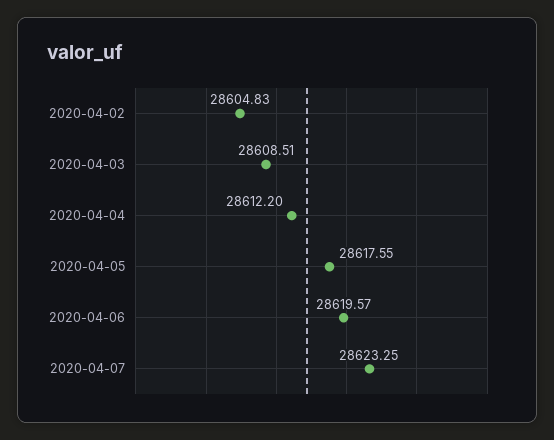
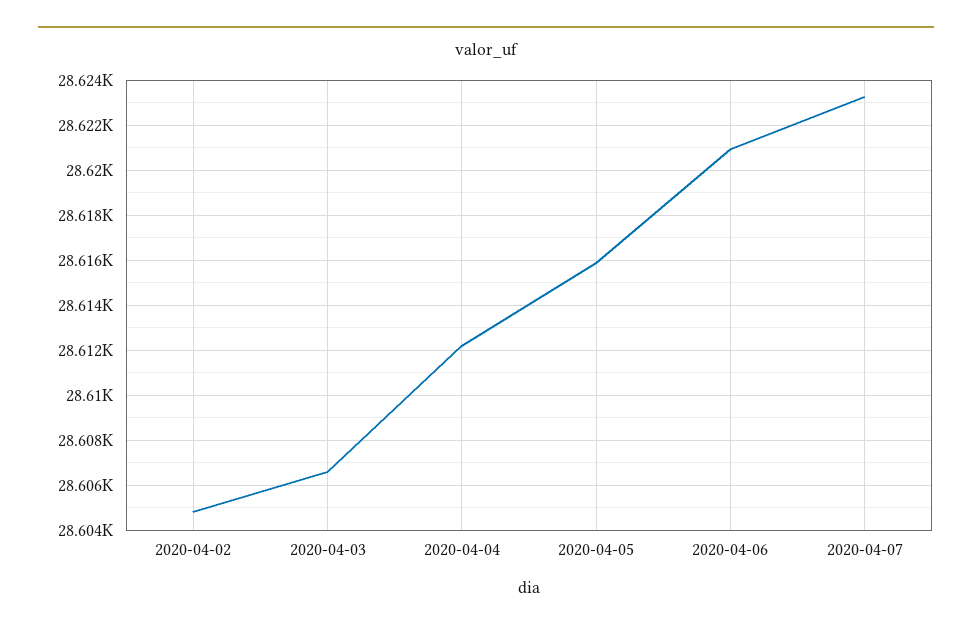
  {
    "2020-04-02": 28604.83,
-   "2020-04-03": 28608.51,
+   "2020-04-03": 28606.5,
    "2020-04-04": 28612.2,
-   "2020-04-05": 28617.55,
+   "2020-04-05": 28616,
-   "2020-04-06": 28619.57,
+   "2020-04-06": 28621,
    "2020-04-07": 28623.25
  }

